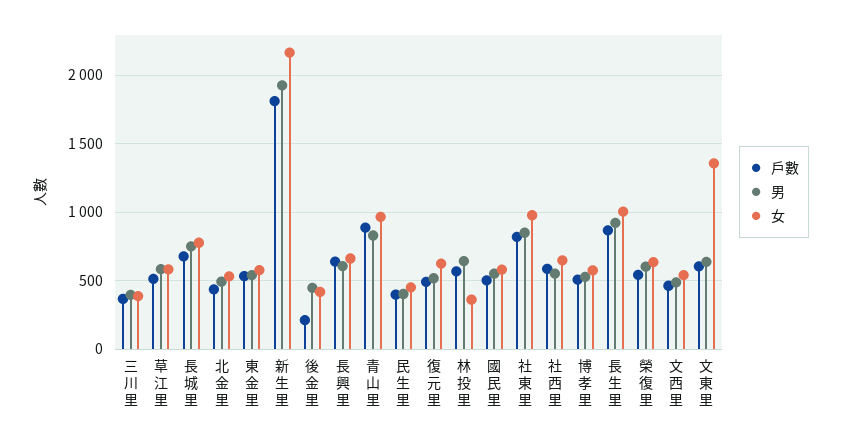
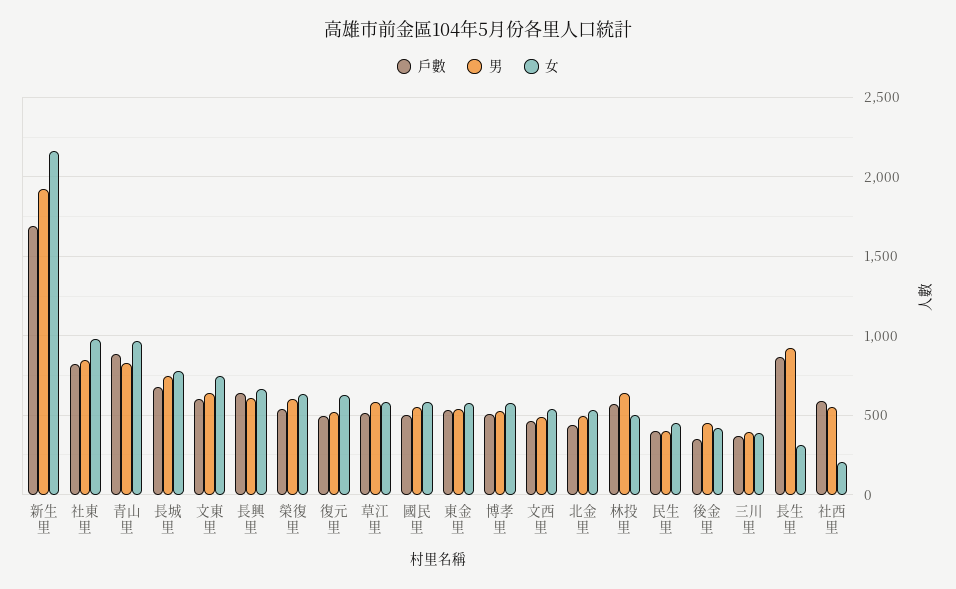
  {
    "戶數": {
      "三川里": 350,
      "草江里": 500,
      "長城里": 700,
      "北金里": 450,
      "東金里": 550,
-     "新生里": 1800,
+     "新生里": 1700,
-     "後金里": 200,
+     "後金里": 350,
      "長興里": 650,
      "青山里": 900,
      "民生里": 400,
      "復元里": 500,
      "林投里": 550,
      "國民里": 500,
      "社東里": 800,
      "社西里": 600,
      "博孝里": 500,
      "長生里": 850,
      "榮復里": 550,
      "文西里": 450,
      "文東里": 600
    },
    "男": {
      "三川里": 400,
      "草江里": 600,
      "長城里": 750,
      "北金里": 500,
      "東金里": 550,
      "新生里": 1950,
      "後金里": 450,
      "長興里": 600,
      "青山里": 850,
      "民生里": 400,
      "復元里": 500,
      "林投里": 650,
      "國民里": 550,
      "社東里": 850,
      "社西里": 550,
      "博孝里": 550,
      "長生里": 900,
      "榮復里": 600,
      "文西里": 500,
      "文東里": 650
    },
    "女": {
      "三川里": 400,
      "草江里": 600,
      "長城里": 800,
      "北金里": 550,
      "東金里": 600,
      "新生里": 2150,
      "後金里": 400,
      "長興里": 650,
      "青山里": 950,
      "民生里": 450,
      "復元里": 650,
-     "林投里": 350,
+     "林投里": 500,
      "國民里": 600,
      "社東里": 1000,
-     "社西里": 650,
+     "社西里": 200,
      "博孝里": 600,
-     "長生里": 1000,
+     "長生里": 300,
      "榮復里": 650,
      "文西里": 550,
-     "文東里": 1350
+     "文東里": 750
    }
  }

